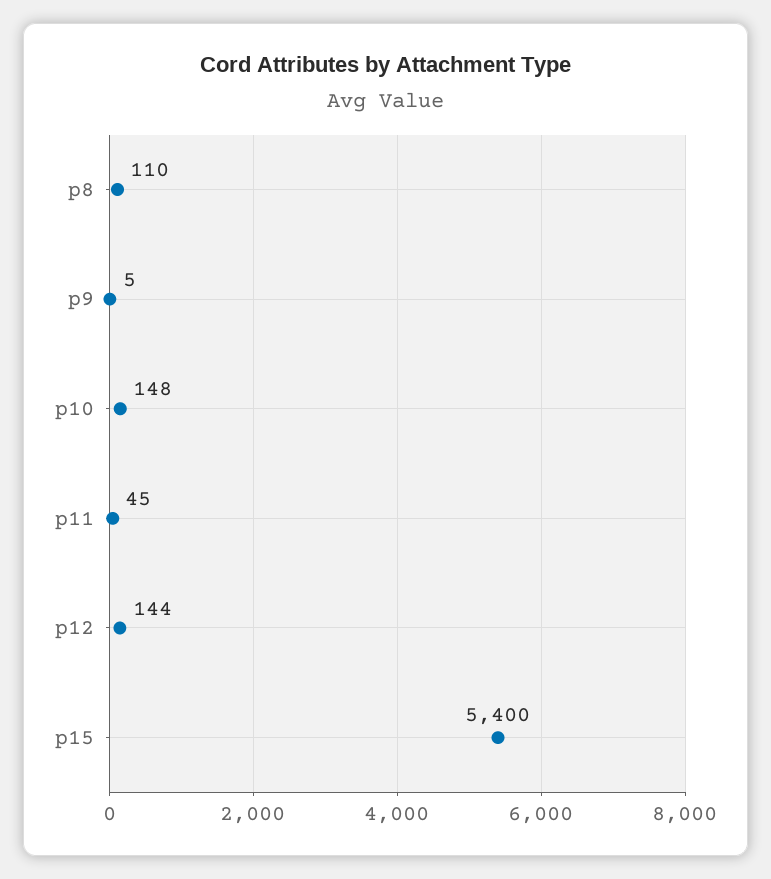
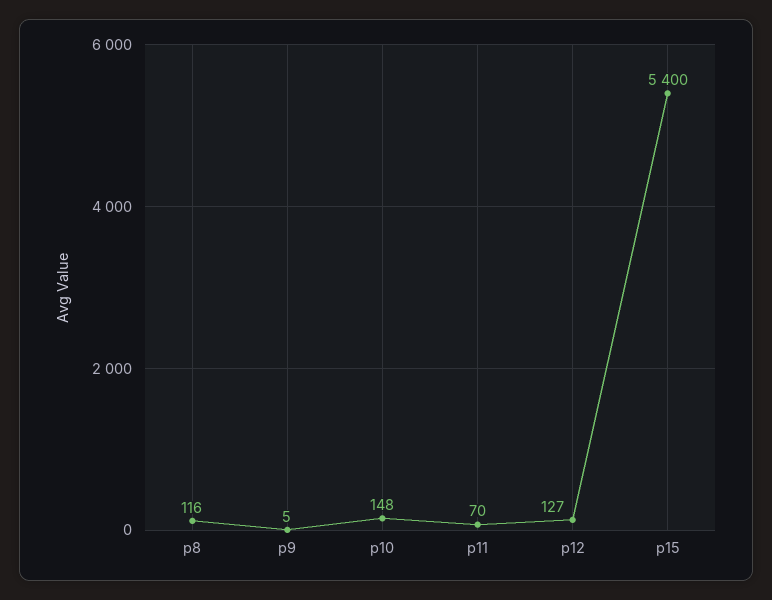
  {
-   "p8": 110,
+   "p8": 116,
    "p9": 5,
    "p10": 148,
-   "p11": 45,
+   "p11": 70,
-   "p12": 144,
+   "p12": 127,
    "p15": 5400
  }

